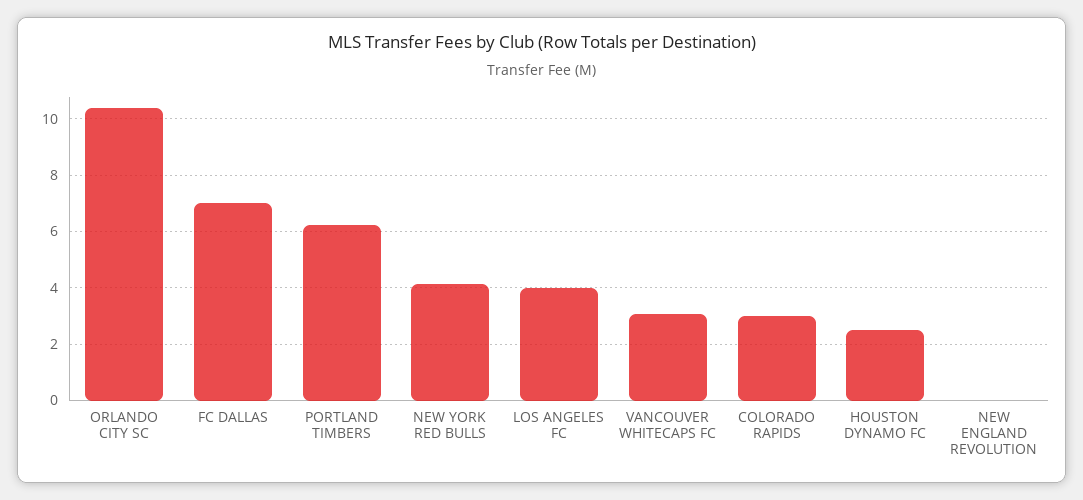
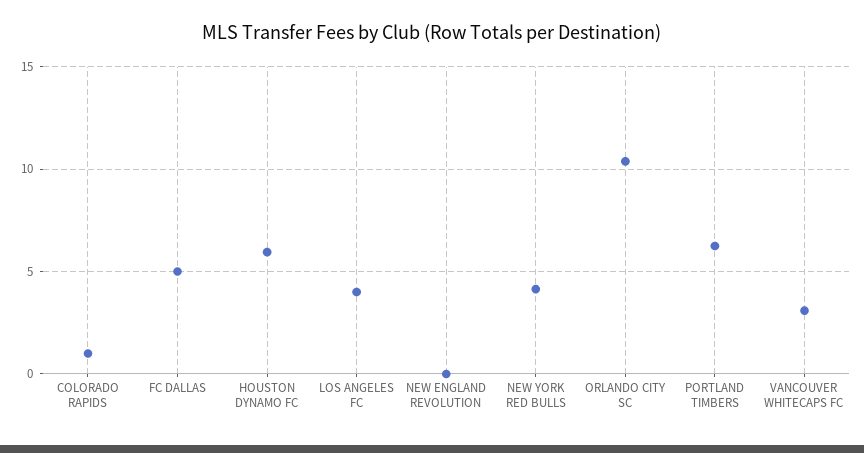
  {
    "ORLANDO CITY SC": 10.5,
-   "FC DALLAS": 7,
+   "FC DALLAS": 5,
    "PORTLAND TIMBERS": 6.25,
    "NEW YORK RED BULLS": 4.25,
    "LOS ANGELES FC": 4,
    "VANCOUVER WHITECAPS FC": 3,
-   "COLORADO RAPIDS": 3,
+   "COLORADO RAPIDS": 1,
-   "HOUSTON DYNAMO FC": 2.5,
+   "HOUSTON DYNAMO FC": 6,
    "NEW ENGLAND REVOLUTION": 0
  }

